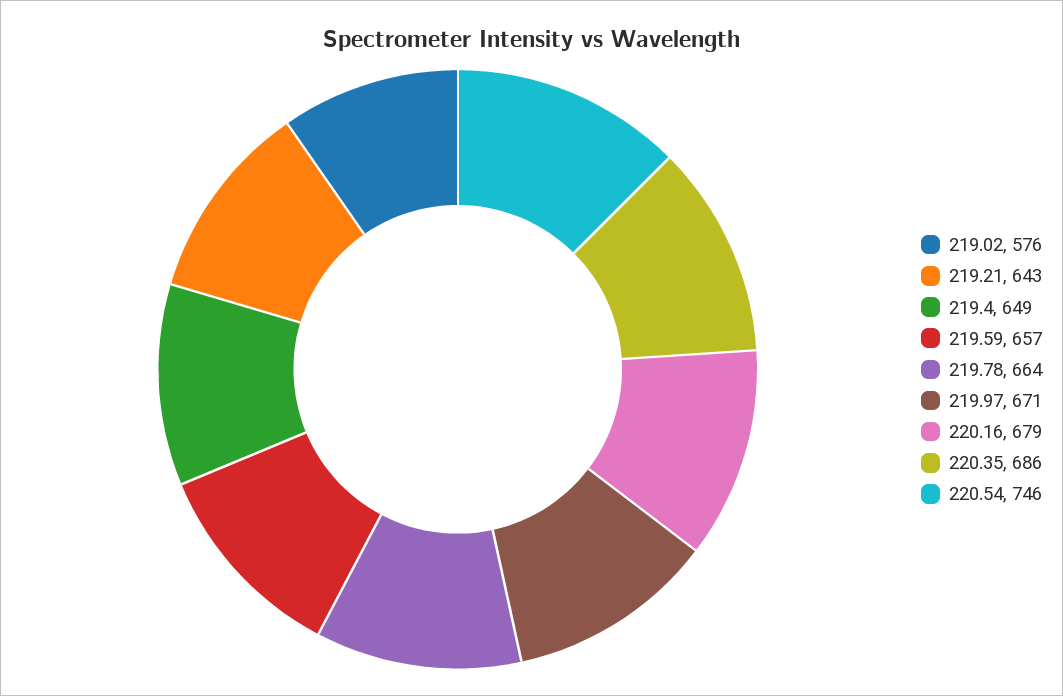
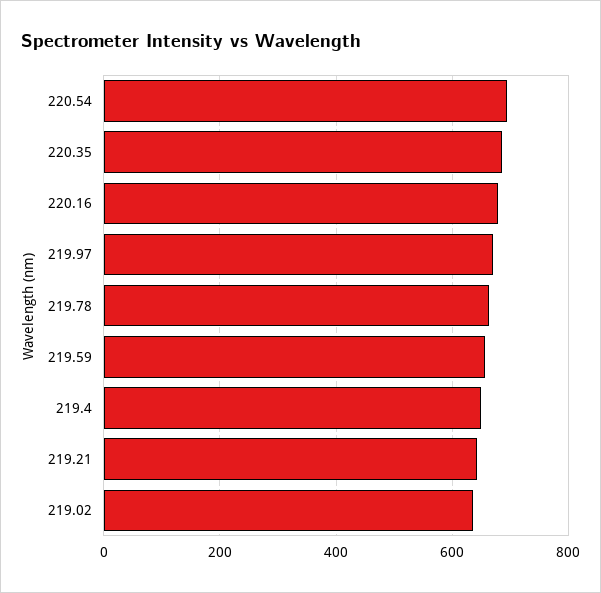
  {
-   "219.02": 576,
+   "219.02": 640,
    "219.21": 643,
    "219.4": 649,
    "219.59": 657,
    "219.78": 664,
    "219.97": 671,
    "220.16": 679,
    "220.35": 686,
-   "220.54": 746
+   "220.54": 700
  }

